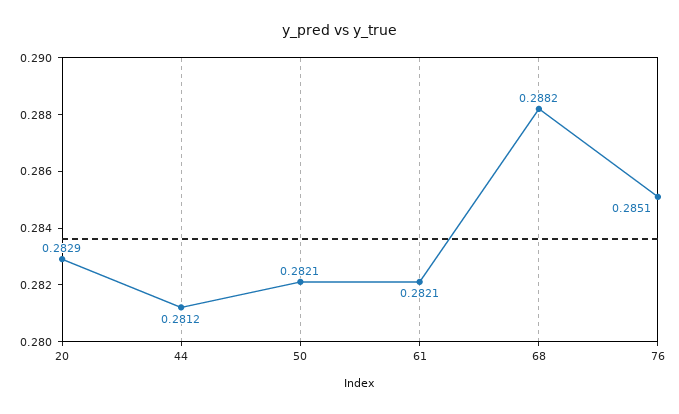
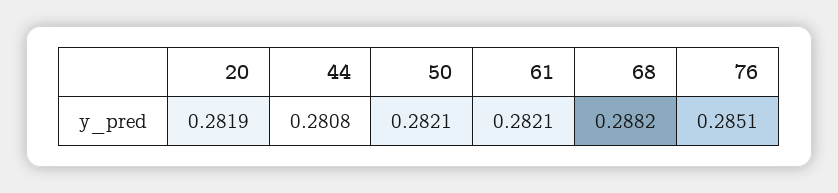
  {
-   "20": 0.2829,
+   "20": 0.2819,
-   "44": 0.2812,
+   "44": 0.2808,
    "50": 0.2821,
    "61": 0.2821,
    "68": 0.2882,
    "76": 0.2851
  }

